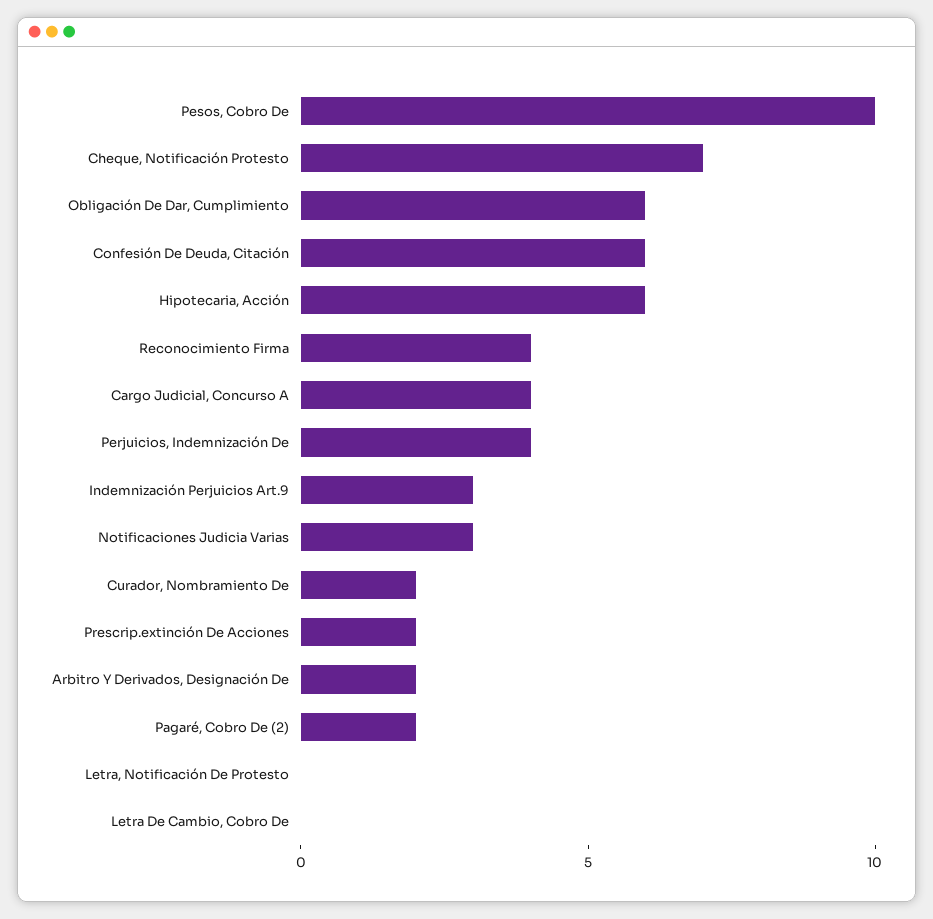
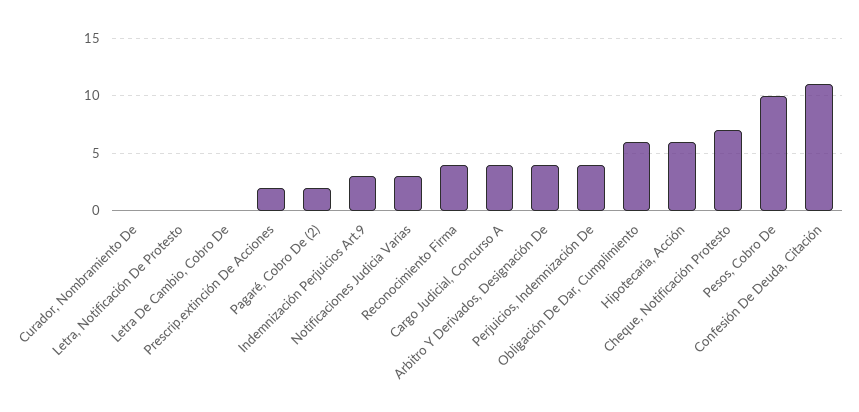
  {
    "Pesos, Cobro De": 10,
    "Cheque, Notificación Protesto": 7,
    "Obligación De Dar, Cumplimiento": 6,
-   "Confesión De Deuda, Citación": 6,
+   "Confesión De Deuda, Citación": 11,
    "Hipotecaria, Acción": 6,
    "Reconocimiento Firma": 4,
    "Cargo Judicial, Concurso A": 4,
    "Perjuicios, Indemnización De": 4,
    "Indemnización Perjuicios Art.9": 3,
    "Notificaciones Judicia Varias": 3,
-   "Curador, Nombramiento De": 2,
+   "Curador, Nombramiento De": 0,
    "Prescrip.extinción De Acciones": 2,
-   "Arbitro Y Derivados, Designación De": 2,
+   "Arbitro Y Derivados, Designación De": 4,
    "Pagaré, Cobro De (2)": 2,
    "Letra, Notificación De Protesto": 0,
    "Letra De Cambio, Cobro De": 0
  }

